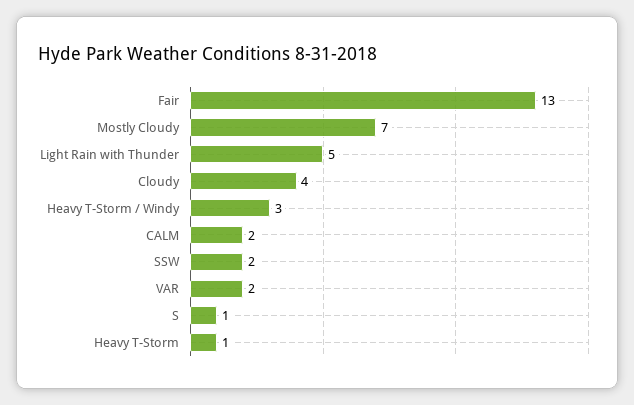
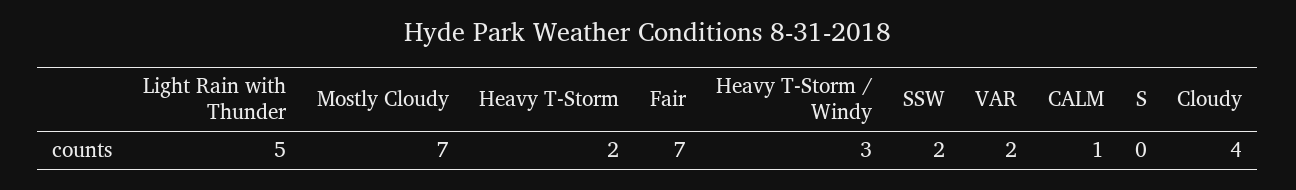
  {
-   "Fair": 13,
+   "Fair": 7,
    "Mostly Cloudy": 7,
    "Light Rain with Thunder": 5,
    "Cloudy": 4,
    "Heavy T-Storm / Windy": 3,
-   "CALM": 2,
+   "CALM": 1,
    "SSW": 2,
    "VAR": 2,
-   "S": 1,
+   "S": 0,
-   "Heavy T-Storm": 1
+   "Heavy T-Storm": 2
  }

